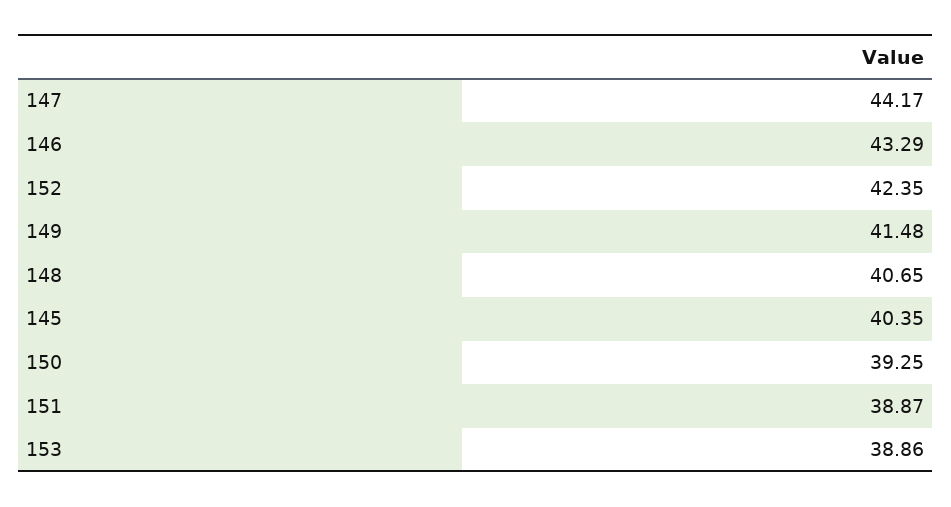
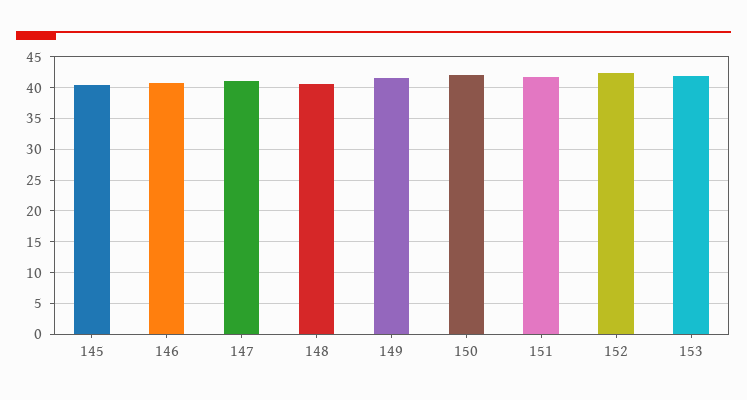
  {
-   "147": 44.17,
+   "147": 41,
-   "146": 43.29,
+   "146": 41,
    "152": 42.35,
    "149": 41.48,
    "148": 40.65,
    "145": 40.35,
-   "150": 39.25,
+   "150": 42,
-   "151": 38.87,
+   "151": 42,
-   "153": 38.86
+   "153": 42
  }

